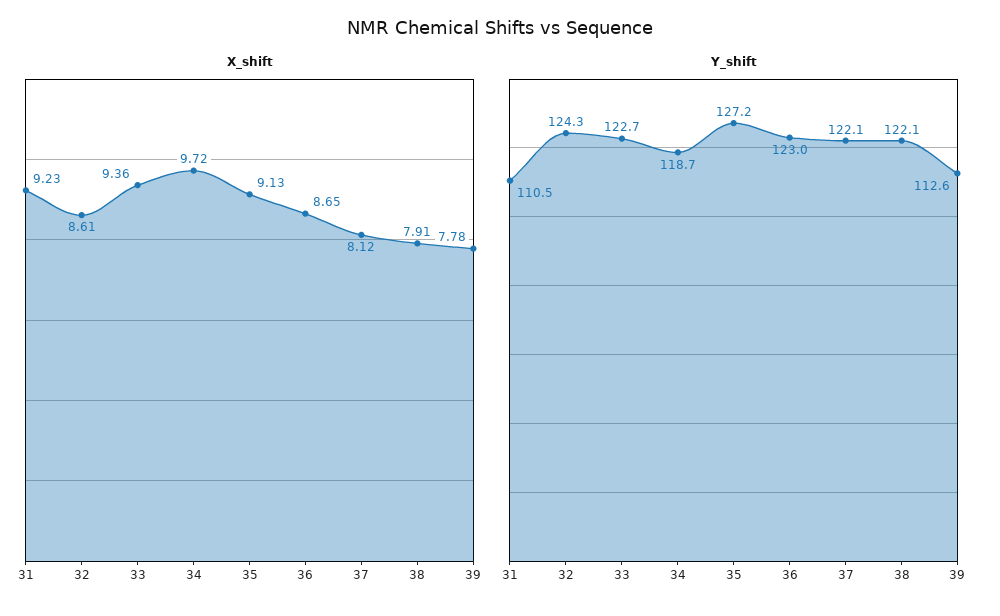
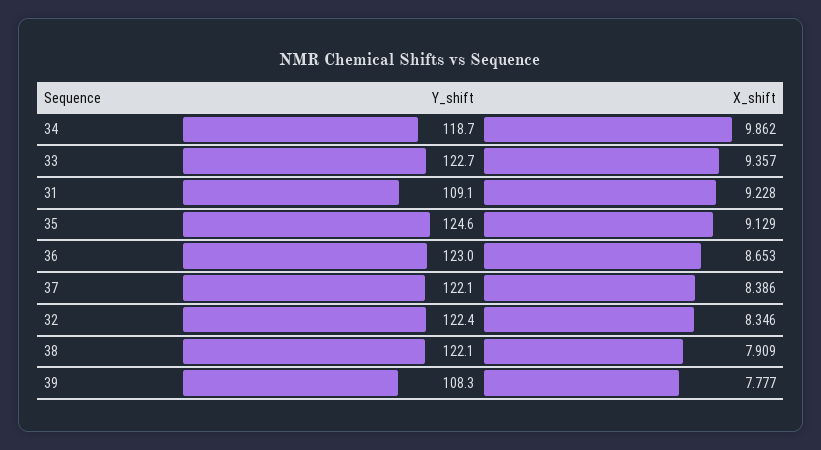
  {
    "X_shift": {
      "31": 9.228,
-     "32": 8.61,
+     "32": 8.346,
      "33": 9.357,
-     "34": 9.72,
+     "34": 9.862,
      "35": 9.129,
      "36": 8.653,
-     "37": 8.12,
+     "37": 8.386,
      "38": 7.909,
      "39": 7.777
    },
    "Y_shift": {
-     "31": 110.5,
+     "31": 109.1,
-     "32": 124.3,
+     "32": 122.4,
      "33": 122.7,
      "34": 118.7,
-     "35": 127.2,
+     "35": 124.6,
      "36": 123,
      "37": 122.1,
      "38": 122.1,
-     "39": 112.6
+     "39": 108.3
    }
  }

